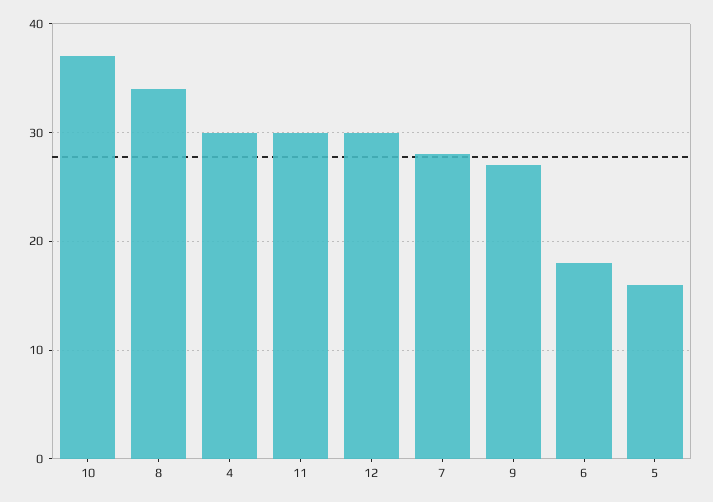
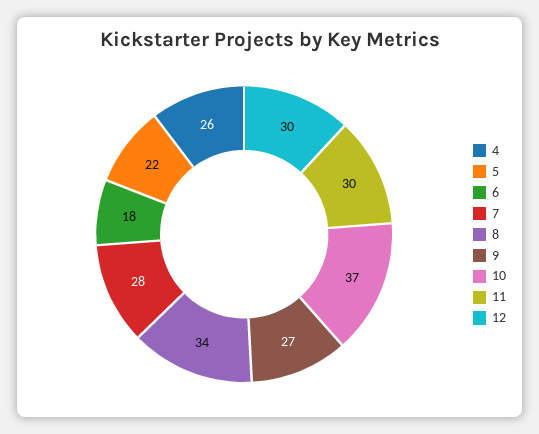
  {
    "10": 37,
    "8": 34,
-   "4": 30,
+   "4": 26,
    "11": 30,
    "12": 30,
    "7": 28,
    "9": 27,
    "6": 18,
-   "5": 16
+   "5": 22
  }

